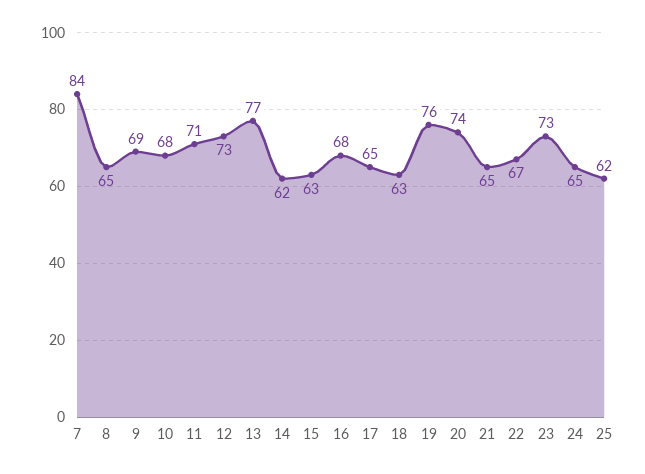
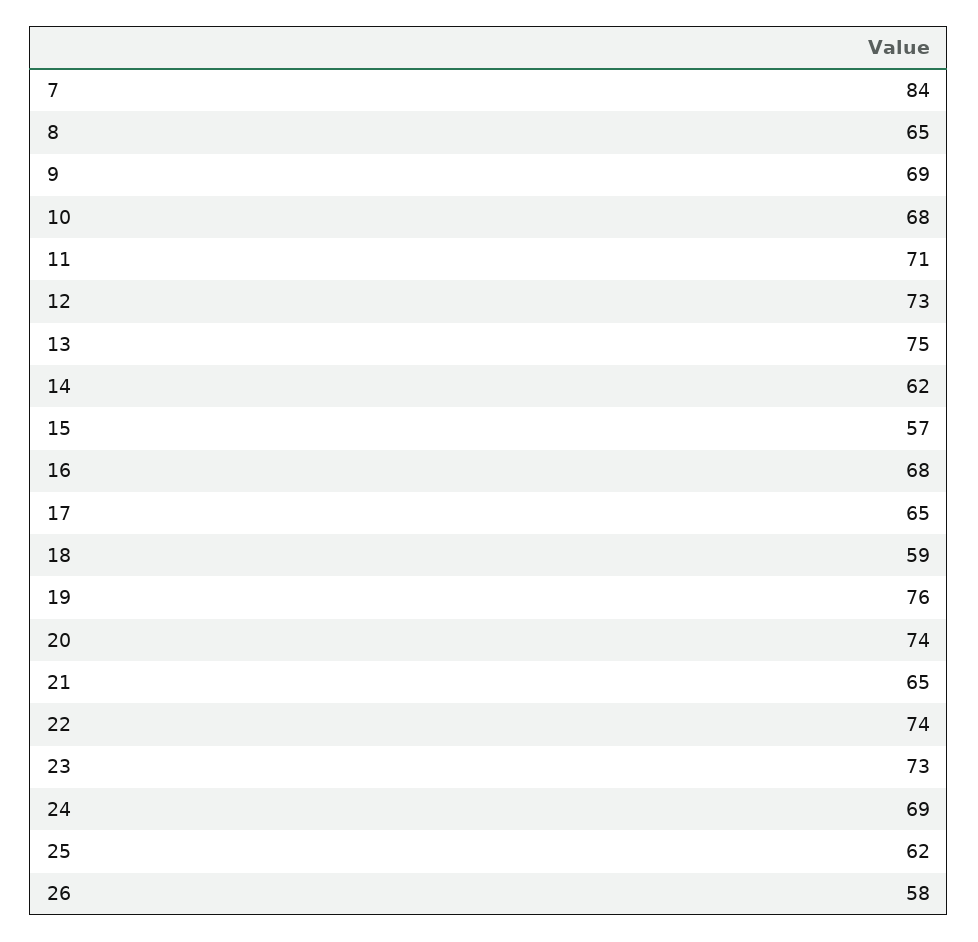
  {
    "7": 84,
    "8": 65,
    "9": 69,
    "10": 68,
    "11": 71,
    "12": 73,
-   "13": 77,
+   "13": 75,
    "14": 62,
-   "15": 63,
+   "15": 57,
    "16": 68,
    "17": 65,
-   "18": 63,
+   "18": 59,
    "19": 76,
    "20": 74,
    "21": 65,
-   "22": 67,
+   "22": 74,
    "23": 73,
-   "24": 65,
+   "24": 69,
-   "25": 62
+   "25": 62,
+   "26": 58
  }

